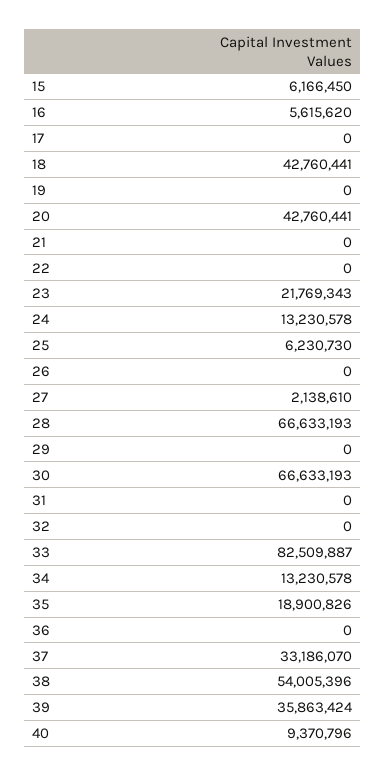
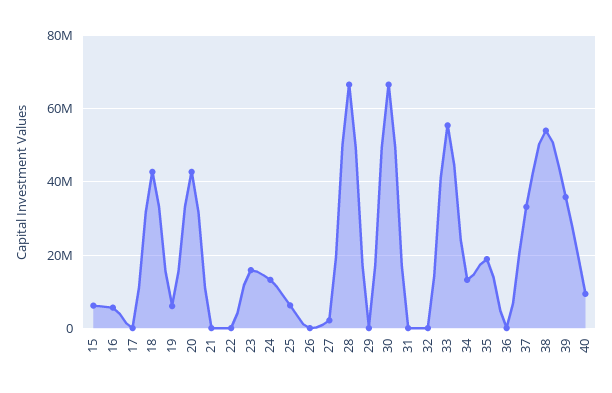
  {
    "15": 6166450,
    "16": 5615620,
    "17": 0,
    "18": 42760441,
-   "19": 0,
+   "19": 6000000,
    "20": 42760441,
    "21": 0,
    "22": 0,
-   "23": 21769343,
+   "23": 16000000,
    "24": 13230578,
    "25": 6230730,
    "26": 0,
    "27": 2138610,
    "28": 66633193,
    "29": 0,
    "30": 66633193,
    "31": 0,
    "32": 0,
-   "33": 82509887,
+   "33": 56000000,
    "34": 13230578,
    "35": 18900826,
    "36": 0,
    "37": 33186070,
    "38": 54005396,
    "39": 35863424,
    "40": 9370796
  }

